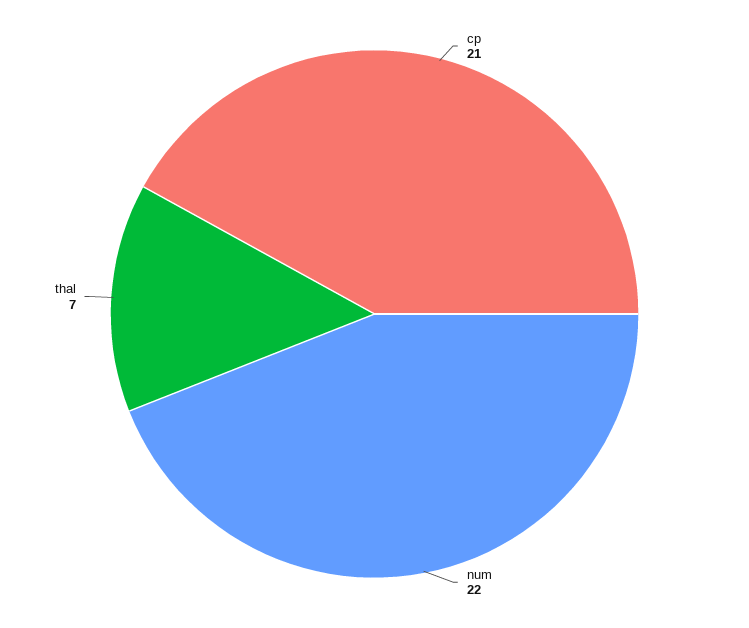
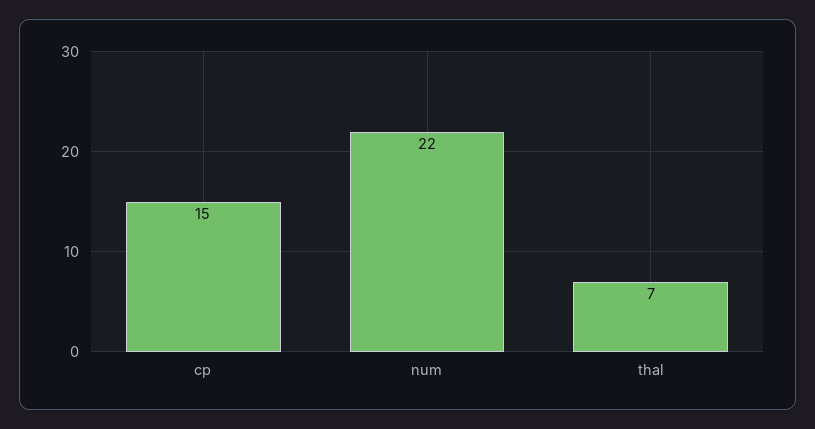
  {
-   "cp": 21,
+   "cp": 15,
    "num": 22,
    "thal": 7
  }

